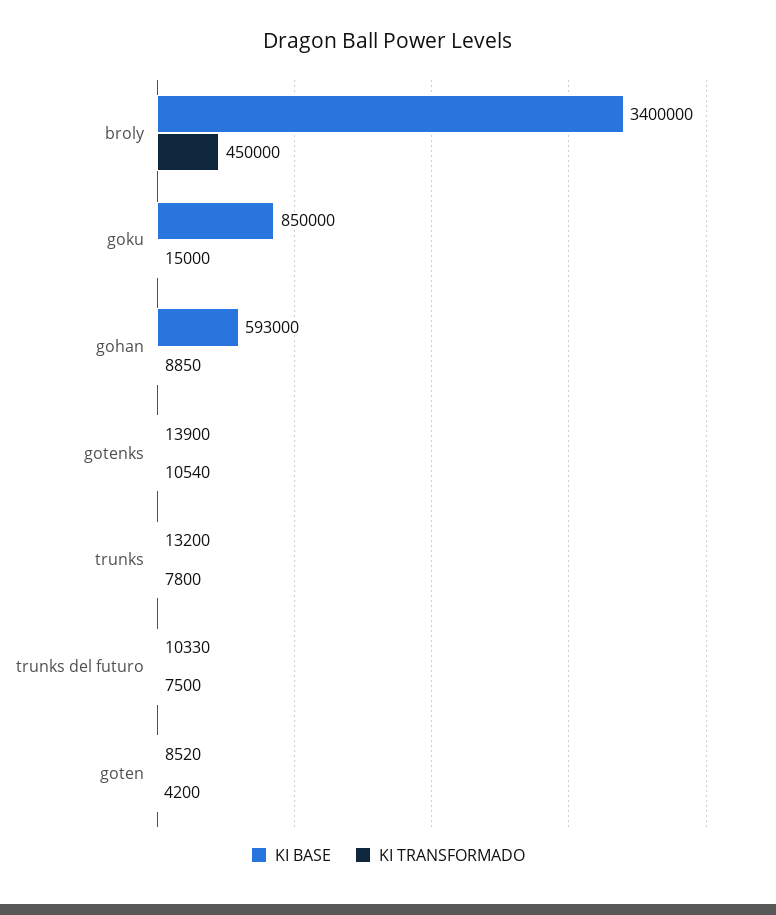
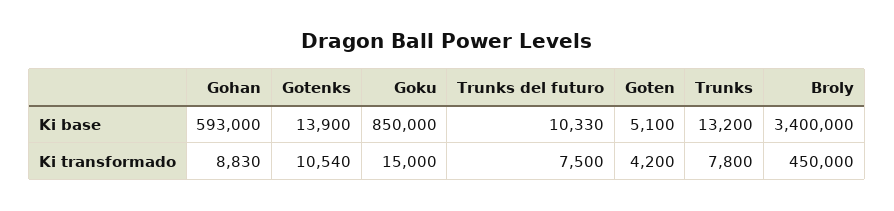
  {
    "KI BASE": {
      "broly": 3400000,
      "goku": 850000,
      "gohan": 593000,
      "gotenks": 13900,
      "trunks": 13200,
      "trunks del futuro": 10330,
-     "goten": 8520
+     "goten": 5100
    },
    "KI TRANSFORMADO": {
      "broly": 450000,
      "goku": 15000,
-     "gohan": 8850,
+     "gohan": 8830,
      "gotenks": 10540,
      "trunks": 7800,
      "trunks del futuro": 7500,
      "goten": 4200
    }
  }

